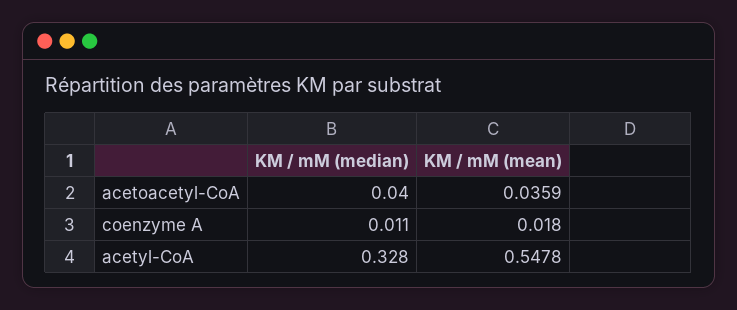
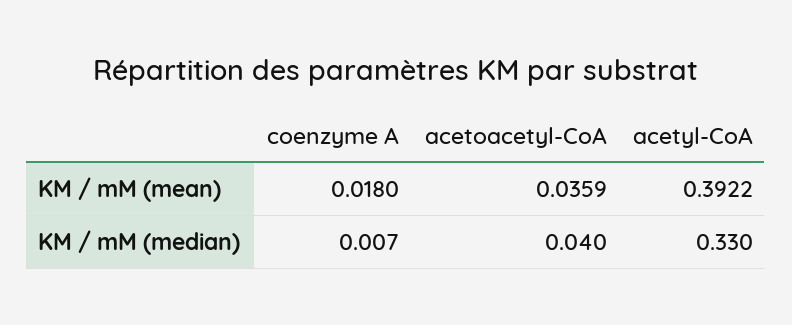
  {
    "KM / mM (median)": {
      "acetoacetyl-CoA": 0.04,
-     "coenzyme A": 0.011,
+     "coenzyme A": 0.007,
-     "acetyl-CoA": 0.328
+     "acetyl-CoA": 0.33
    },
    "KM / mM (mean)": {
      "acetoacetyl-CoA": 0.0359,
      "coenzyme A": 0.018,
-     "acetyl-CoA": 0.5478
+     "acetyl-CoA": 0.3922
    }
  }

